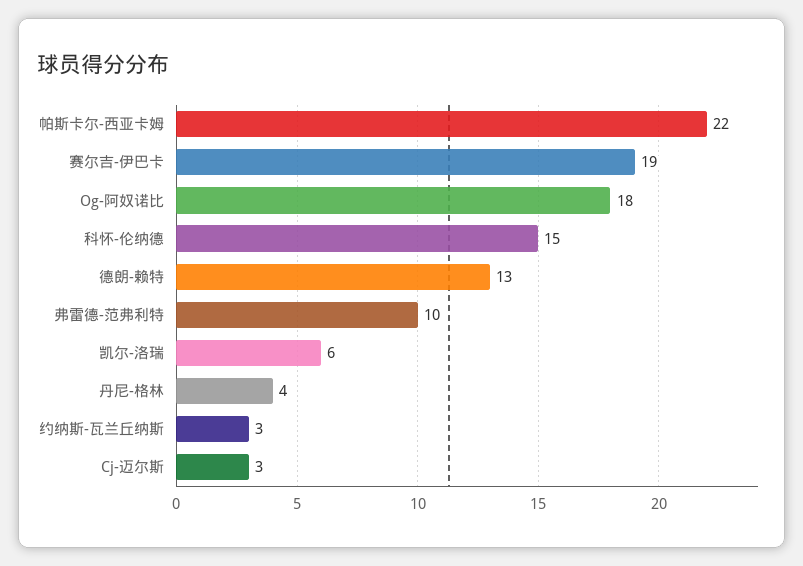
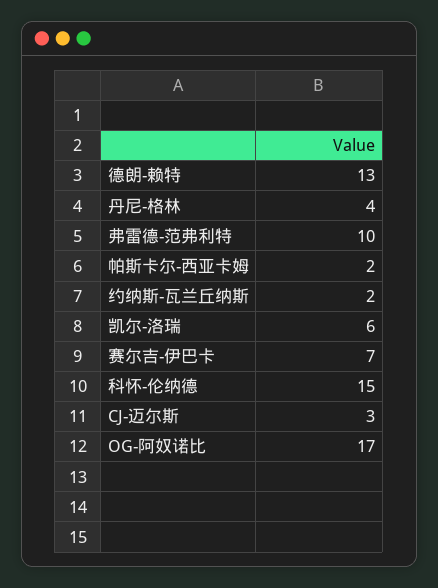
  {
-   "帕斯卡尔-西亚卡姆": 22,
+   "帕斯卡尔-西亚卡姆": 2,
-   "赛尔吉-伊巴卡": 19,
+   "赛尔吉-伊巴卡": 7,
-   "Og-阿奴诺比": 18,
+   "Og-阿奴诺比": 17,
    "科怀-伦纳德": 15,
    "德朗-赖特": 13,
    "弗雷德-范弗利特": 10,
    "凯尔-洛瑞": 6,
    "丹尼-格林": 4,
-   "约纳斯-瓦兰丘纳斯": 3,
+   "约纳斯-瓦兰丘纳斯": 2,
    "Cj-迈尔斯": 3
  }

